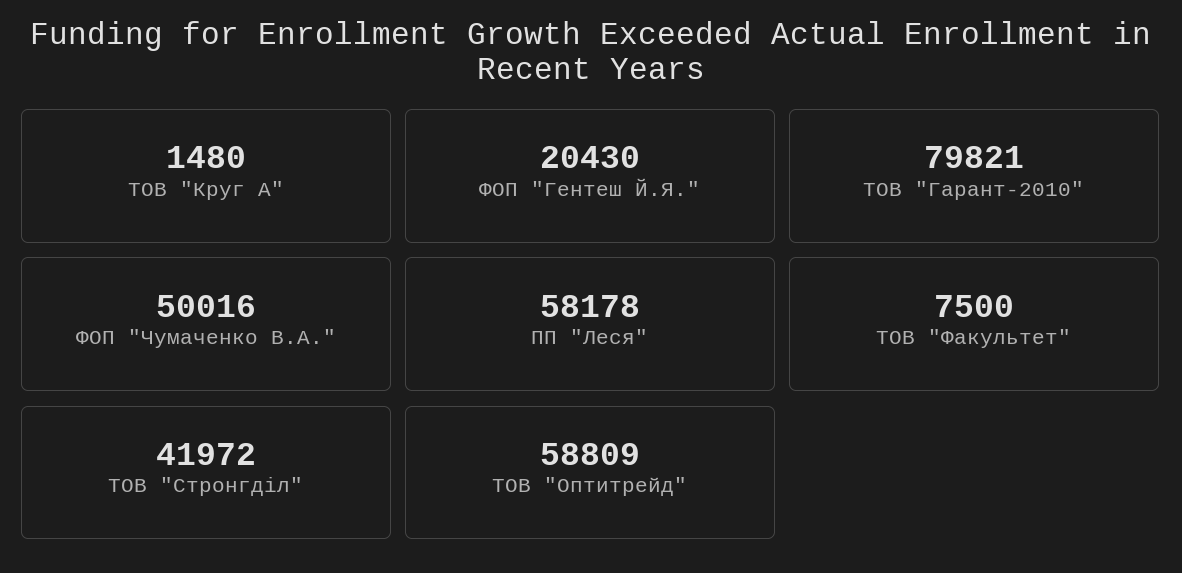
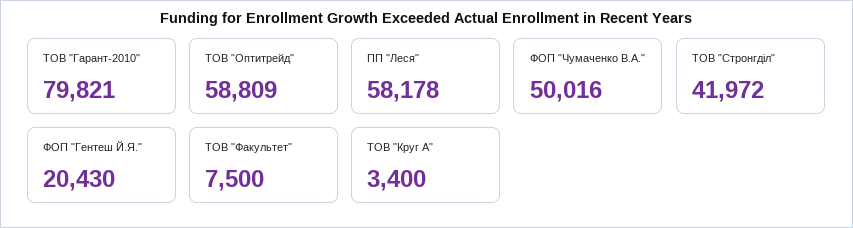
  {
-   "ТОВ \"Круг А\"": 1480,
+   "ТОВ \"Круг А\"": 3400,
    "ФОП \"Гентеш Й.Я.\"": 20430,
    "ТОВ \"Гарант-2010\"": 79821,
    "ФОП \"Чумаченко В.А.\"": 50016,
    "ПП \"Леся\"": 58178,
    "ТОВ \"Факультет\"": 7500,
    "ТОВ \"Стронгділ\"": 41972,
    "ТОВ \"Оптитрейд\"": 58809
  }

